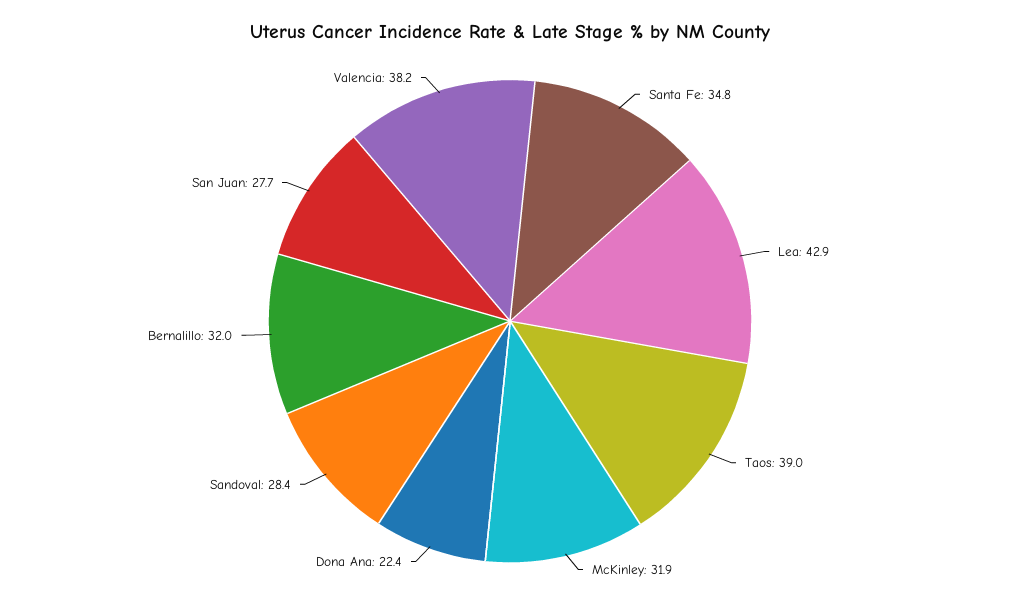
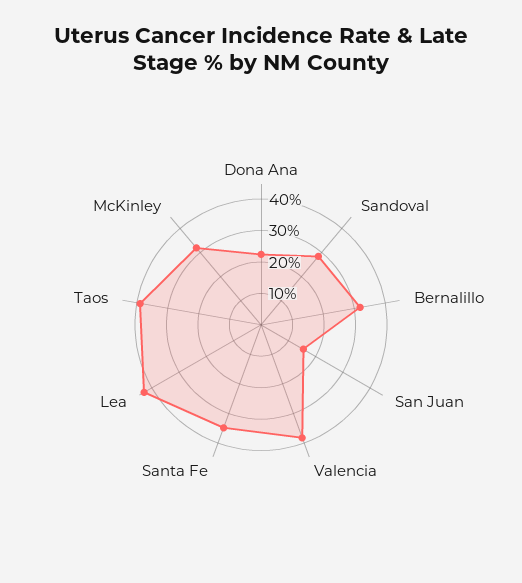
  {
    "Santa Fe": 34.8,
    "Lea": 42.9,
    "Taos": 39,
    "McKinley": 31.9,
    "Dona Ana": 22.4,
    "Sandoval": 28.4,
    "Bernalillo": 32,
-   "San Juan": 27.7,
+   "San Juan": 15,
    "Valencia": 38.2
  }

